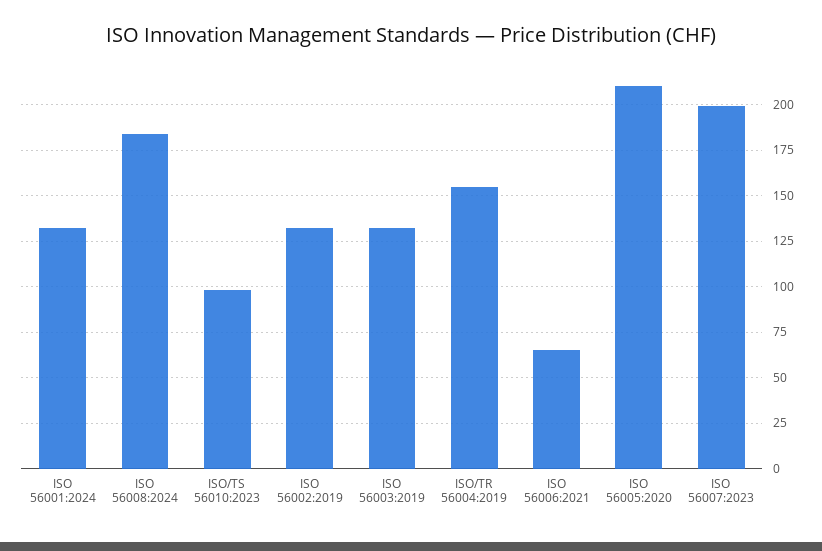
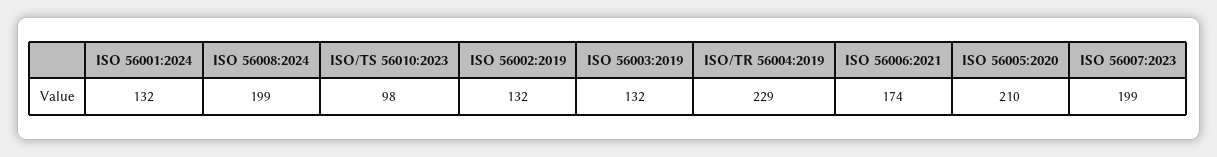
  {
    "ISO 56001:2024": 132,
-   "ISO 56008:2024": 185,
+   "ISO 56008:2024": 199,
    "ISO/TS 56010:2023": 98,
    "ISO 56002:2019": 132,
    "ISO 56003:2019": 132,
-   "ISO/TR 56004:2019": 155,
+   "ISO/TR 56004:2019": 229,
-   "ISO 56006:2021": 65,
+   "ISO 56006:2021": 174,
    "ISO 56005:2020": 210,
    "ISO 56007:2023": 199
  }

